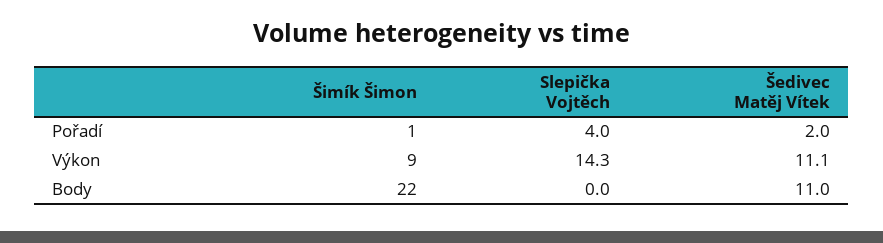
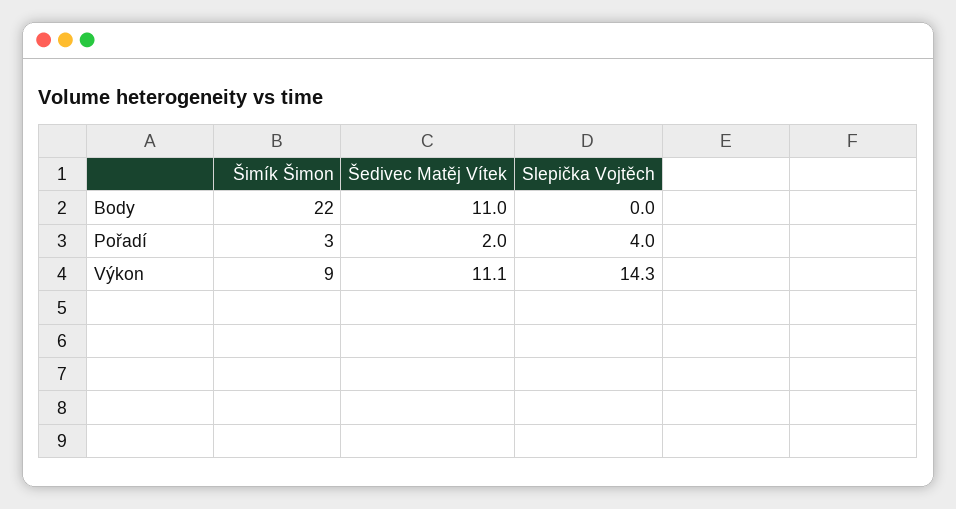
  {
    "Šimík Šimon": {
-     "Pořadí": 1,
+     "Pořadí": 3,
      "Výkon": 9,
      "Body": 22
    },
    "Slepička Vojtěch": {
      "Pořadí": 4,
      "Výkon": 14.3,
      "Body": 0
    },
    "Šedivec Matěj Vítek": {
      "Pořadí": 2,
      "Výkon": 11.1,
      "Body": 11
    }
  }

